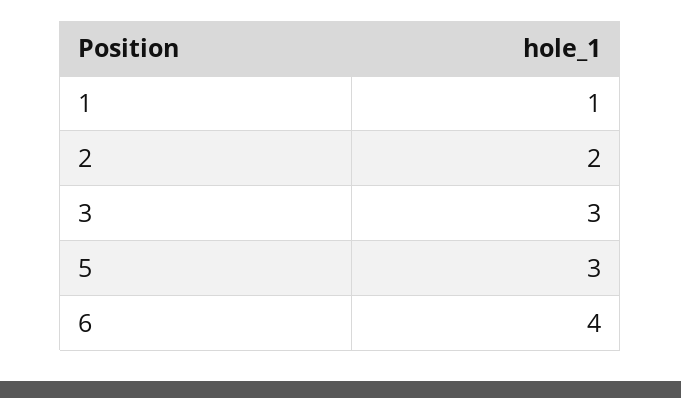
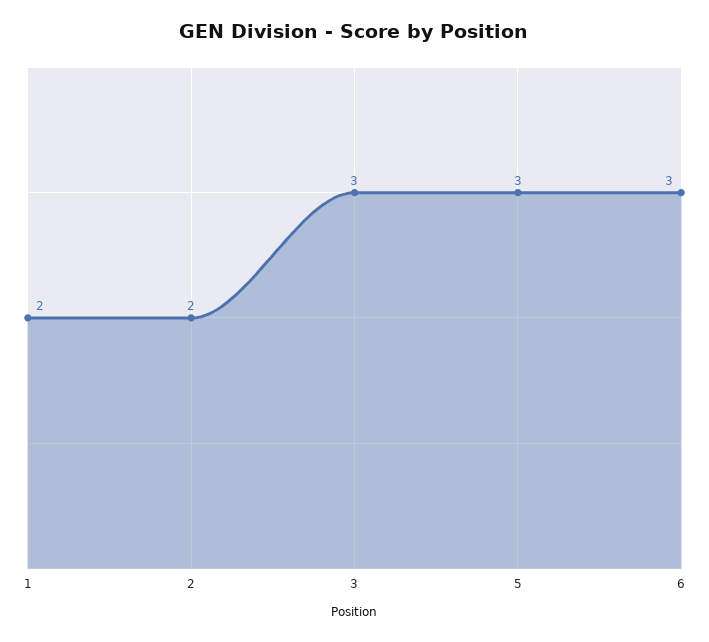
  {
-   "1": 1,
+   "1": 2,
    "2": 2,
    "3": 3,
    "5": 3,
-   "6": 4
+   "6": 3
  }

